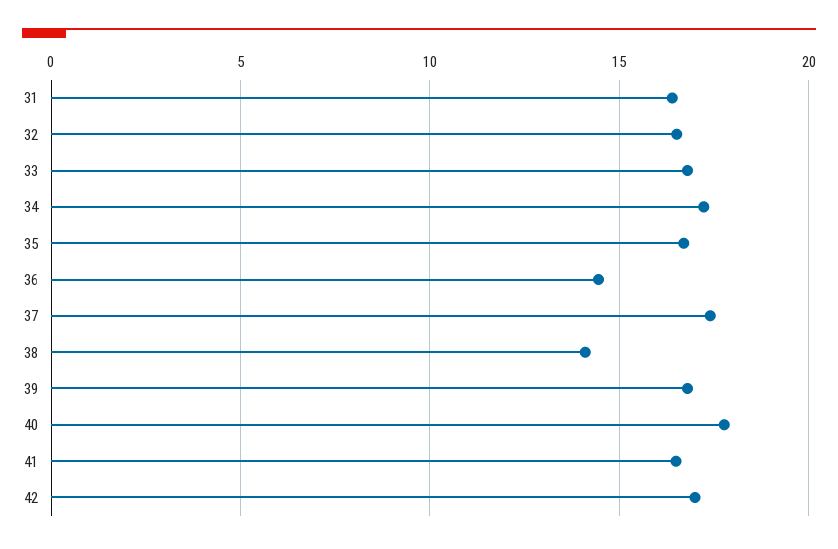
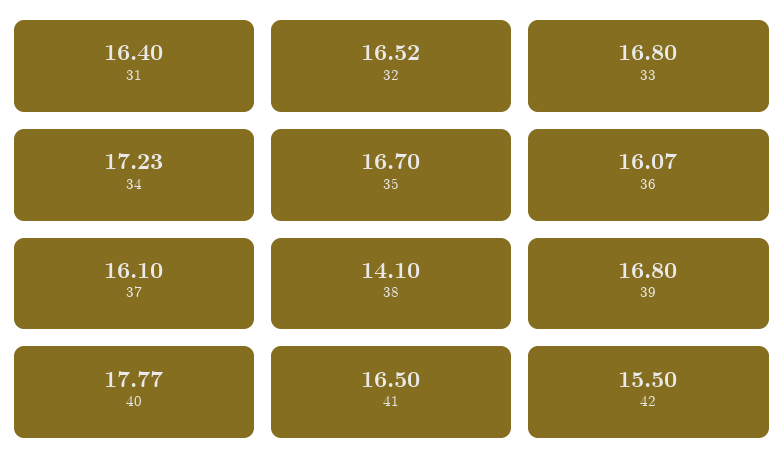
  {
    "31": 16.4,
    "32": 16.52,
    "33": 16.8,
    "34": 17.23,
    "35": 16.7,
-   "36": 14.5,
+   "36": 16.07,
-   "37": 17.5,
+   "37": 16.1,
    "38": 14.1,
    "39": 16.8,
    "40": 17.77,
    "41": 16.5,
-   "42": 17
+   "42": 15.5
  }

